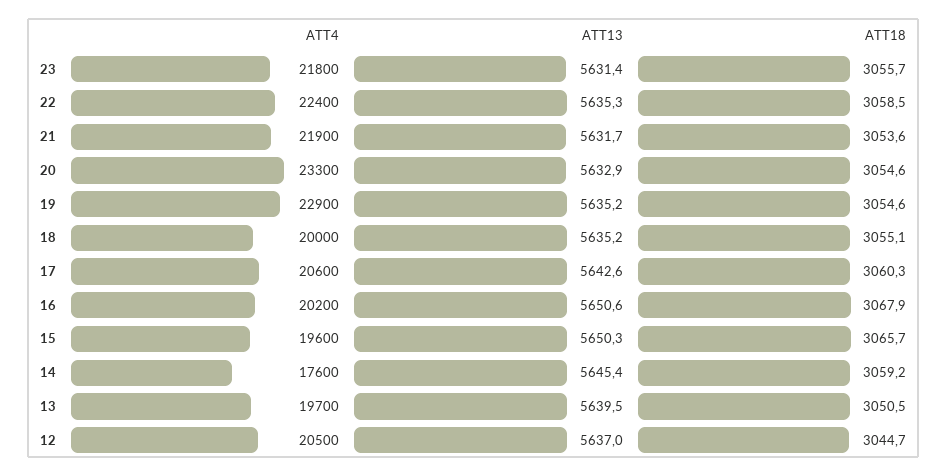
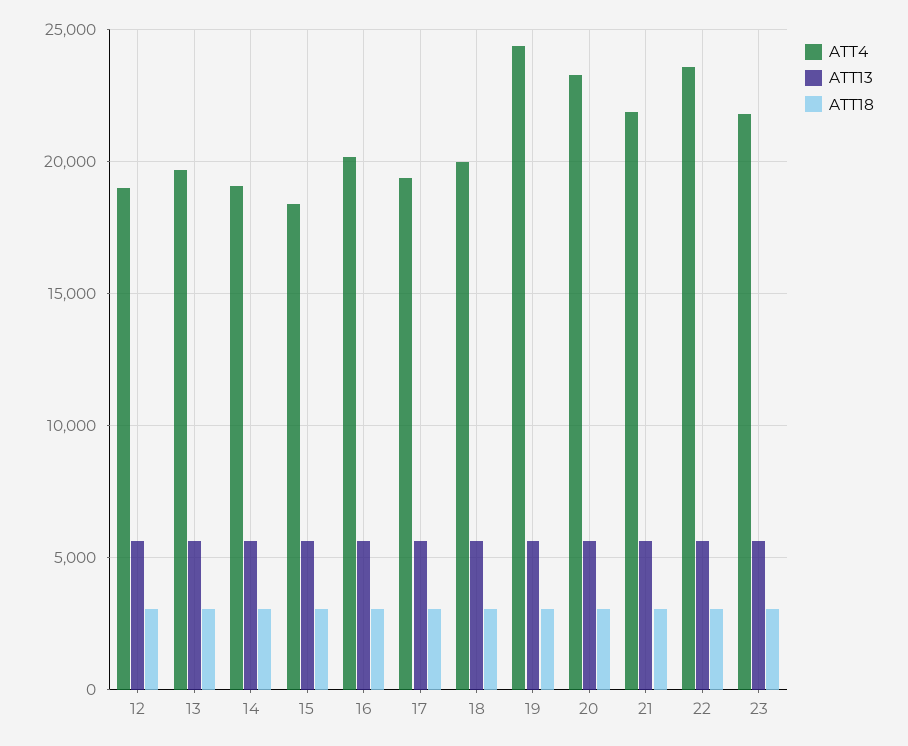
  {
    "ATT4": {
      "23": 21800,
-     "22": 22400,
+     "22": 23500,
      "21": 21900,
      "20": 23300,
-     "19": 22900,
+     "19": 24500,
      "18": 20000,
-     "17": 20600,
+     "17": 19500,
      "16": 20200,
-     "15": 19600,
+     "15": 18500,
-     "14": 17600,
+     "14": 19000,
      "13": 19700,
-     "12": 20500
+     "12": 19000
    },
    "ATT13": {
      "23": 5631.4,
      "22": 5635.3,
      "21": 5631.7,
      "20": 5632.9,
      "19": 5635.2,
      "18": 5635.2,
      "17": 5642.6,
      "16": 5650.6,
      "15": 5650.3,
      "14": 5645.4,
      "13": 5639.5,
      "12": 5637
    },
    "ATT18": {
      "23": 3055.7,
      "22": 3058.5,
      "21": 3053.6,
      "20": 3054.6,
      "19": 3054.6,
      "18": 3055.1,
      "17": 3060.3,
      "16": 3067.9,
      "15": 3065.7,
      "14": 3059.2,
      "13": 3050.5,
      "12": 3044.7
    }
  }

